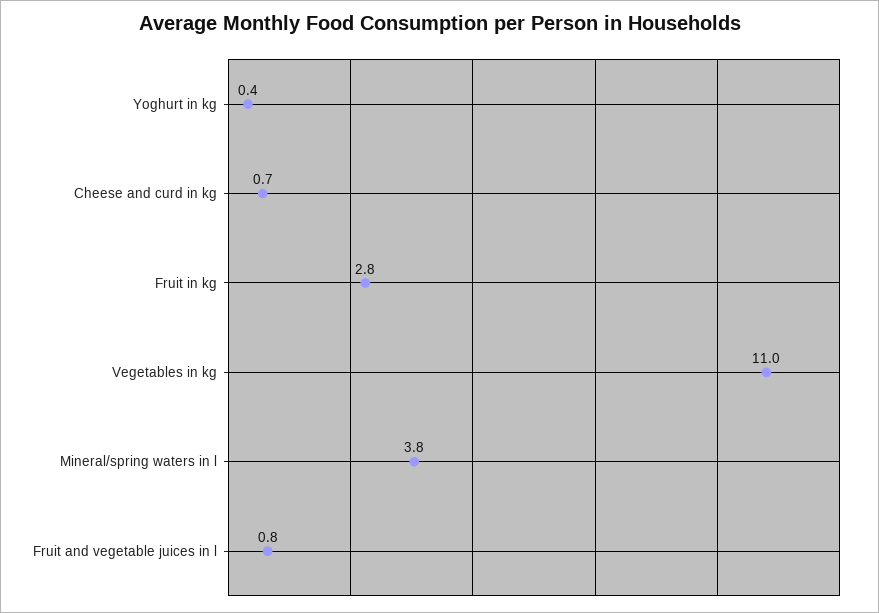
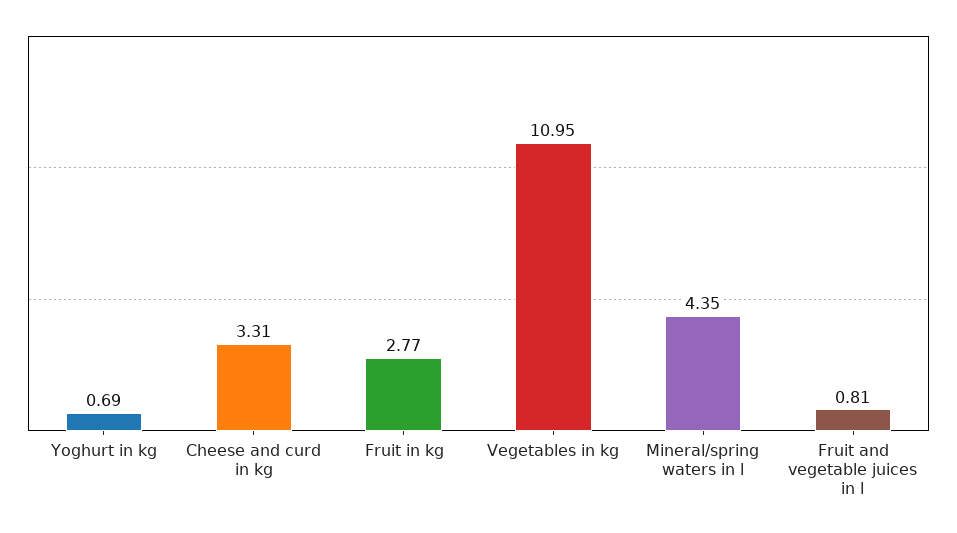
  {
-   "Yoghurt in kg": 0.4,
+   "Yoghurt in kg": 0.69,
-   "Cheese and curd in kg": 0.7,
+   "Cheese and curd in kg": 3.31,
    "Fruit in kg": 2.77,
    "Vegetables in kg": 10.95,
-   "Mineral/spring waters in l": 3.8,
+   "Mineral/spring waters in l": 4.35,
    "Fruit and vegetable juices in l": 0.81
  }

